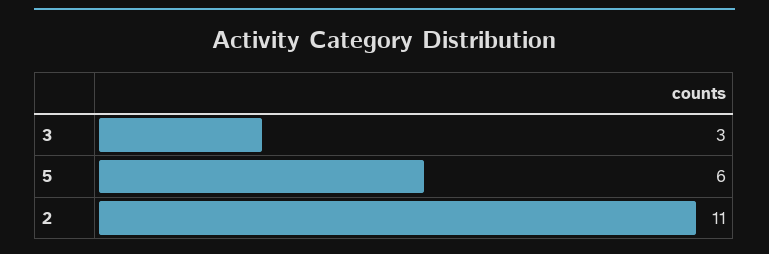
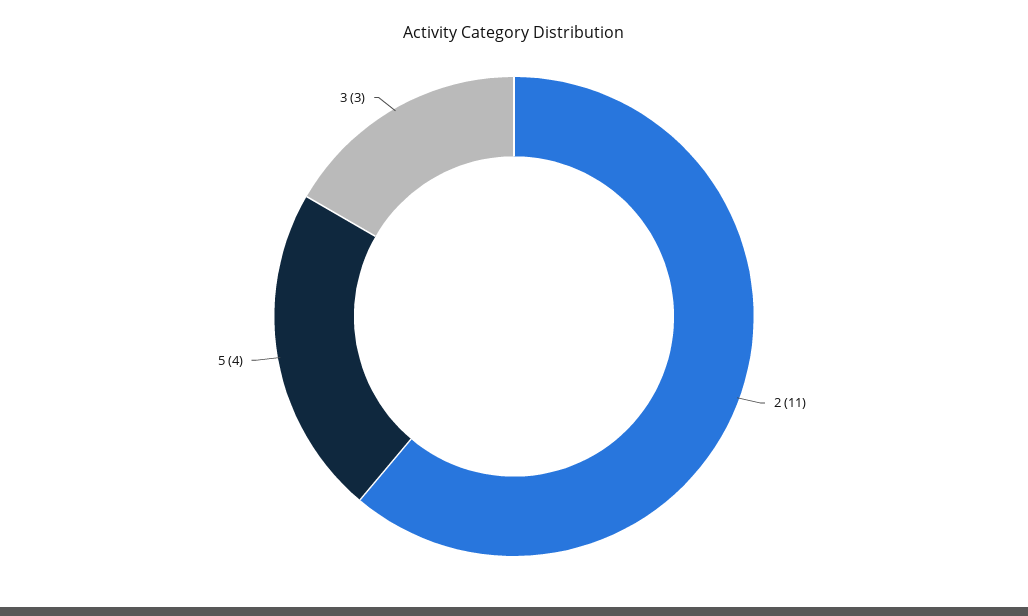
  {
    "3": 3,
-   "5": 6,
+   "5": 4,
    "2": 11
  }

